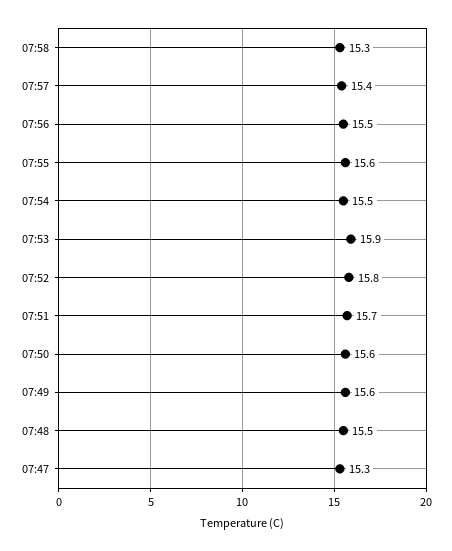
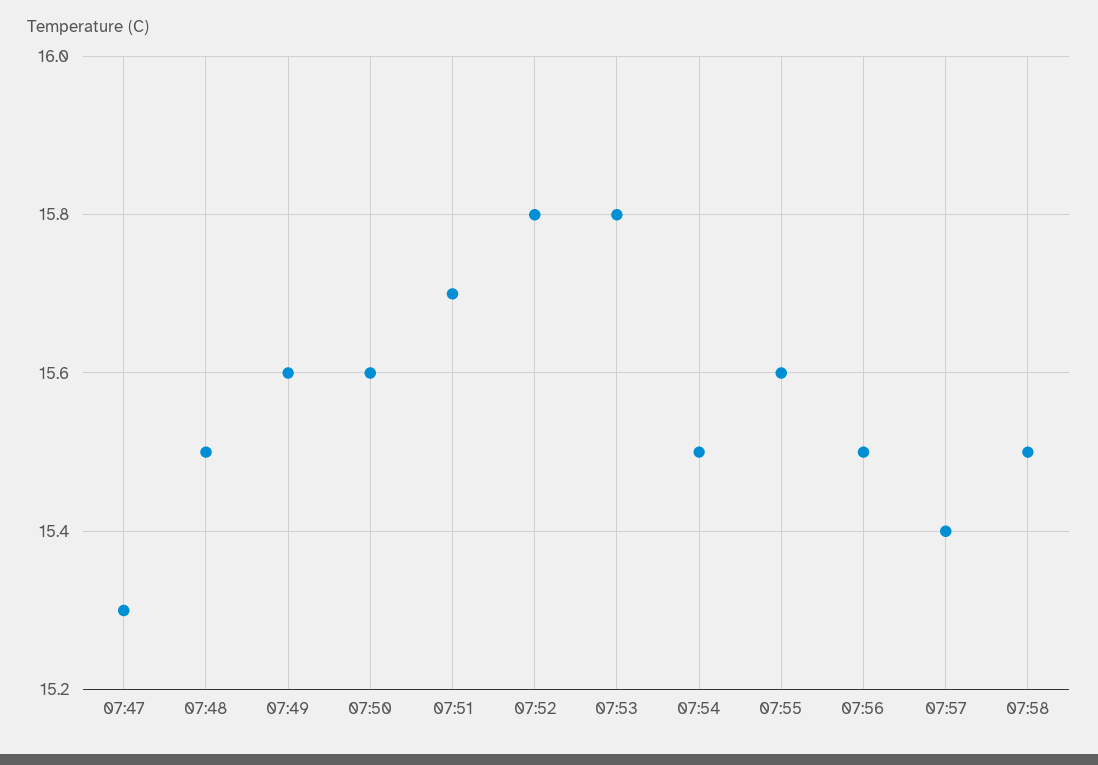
  {
-   "07:58": 15.3,
+   "07:58": 15.5,
    "07:57": 15.4,
    "07:56": 15.5,
    "07:55": 15.6,
    "07:54": 15.5,
-   "07:53": 15.9,
+   "07:53": 15.8,
    "07:52": 15.8,
    "07:51": 15.7,
    "07:50": 15.6,
    "07:49": 15.6,
    "07:48": 15.5,
    "07:47": 15.3
  }

